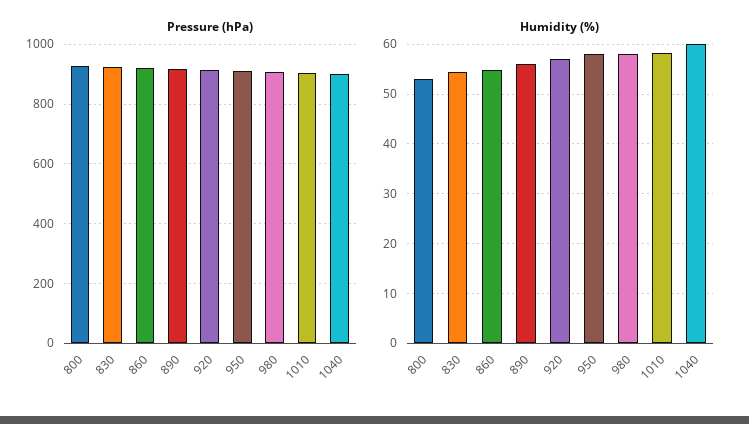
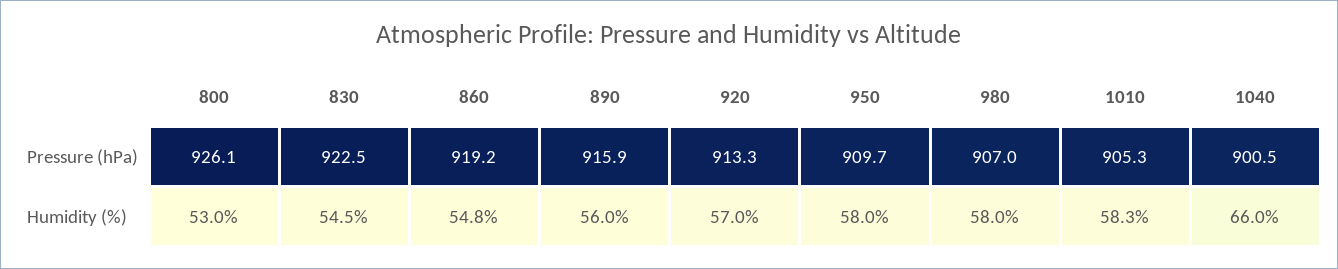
  {
    "Pressure (hPa)": {
      "800": 926.1,
      "830": 922.5,
      "860": 919.2,
      "890": 915.9,
      "920": 913.3,
      "950": 909.7,
      "980": 907,
      "1010": 905.3,
      "1040": 900.5
    },
    "Humidity (%)": {
      "800": 53,
      "830": 54.5,
      "860": 54.8,
      "890": 56,
      "920": 57,
      "950": 58,
      "980": 58,
      "1010": 58.3,
-     "1040": 60
+     "1040": 66
    }
  }

